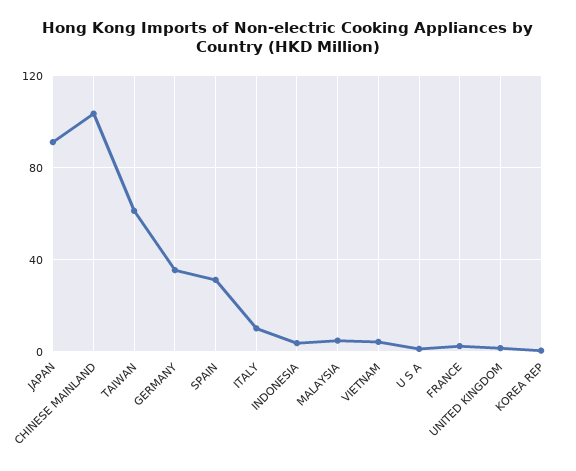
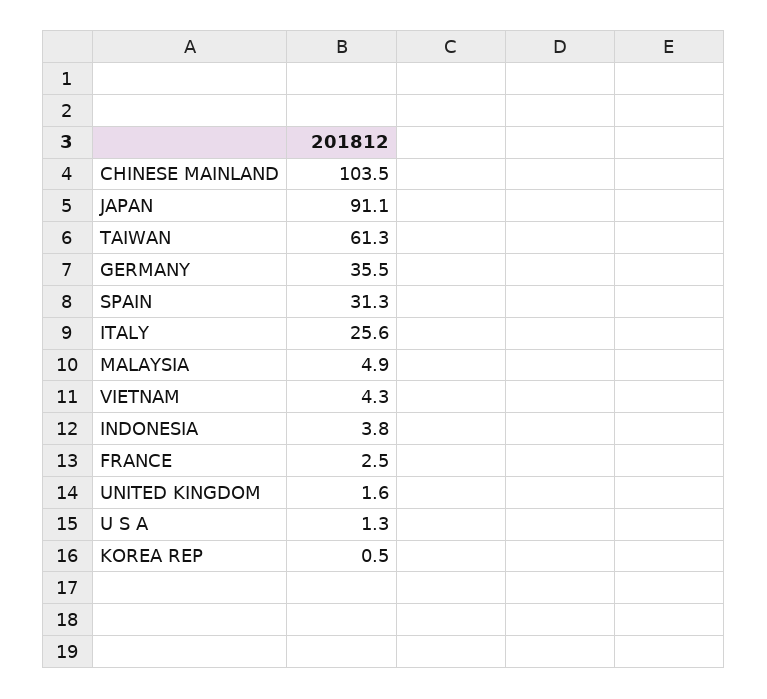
  {
    "JAPAN": 91.1,
    "CHINESE MAINLAND": 103.5,
    "TAIWAN": 61.3,
    "GERMANY": 35.5,
    "SPAIN": 31.3,
-   "ITALY": 10,
+   "ITALY": 25.6,
    "INDONESIA": 3.8,
    "MALAYSIA": 4.9,
    "VIETNAM": 4.3,
    "U S A": 1.3,
    "FRANCE": 2.5,
    "UNITED KINGDOM": 1.6,
    "KOREA REP": 0.5
  }

